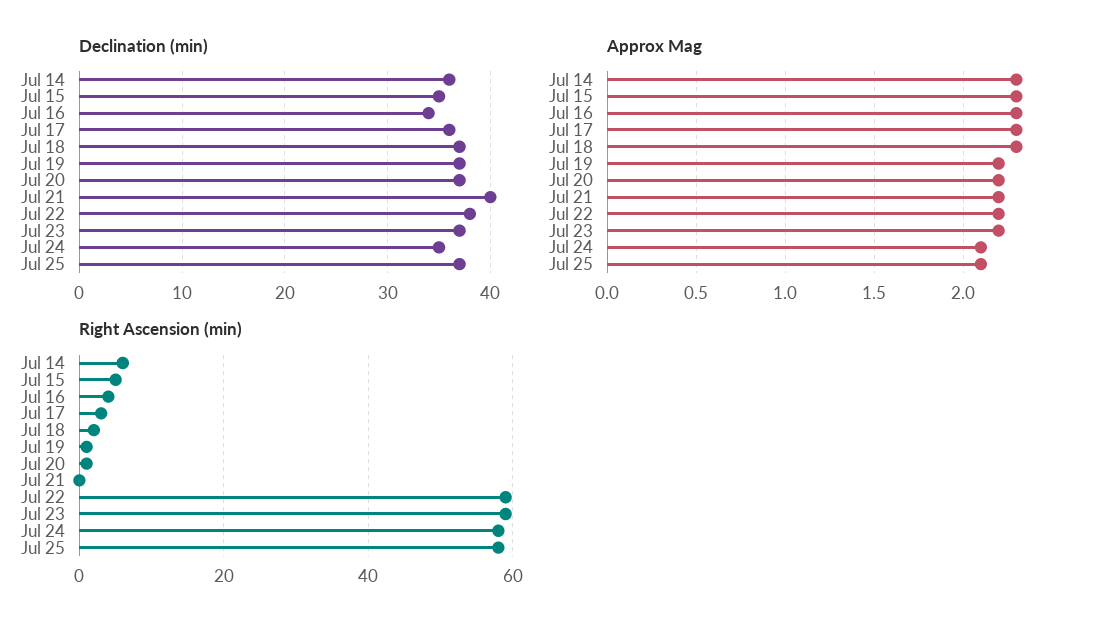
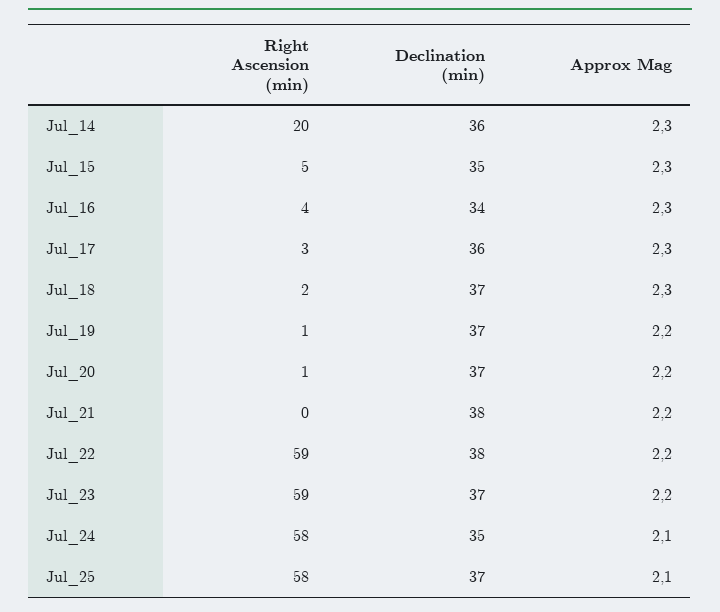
  {
    "Declination (min)": {
      "Jul 14": 36,
      "Jul 15": 35,
      "Jul 16": 34,
      "Jul 17": 36,
      "Jul 18": 37,
      "Jul 19": 37,
      "Jul 20": 37,
-     "Jul 21": 40,
+     "Jul 21": 38,
      "Jul 22": 38,
      "Jul 23": 37,
      "Jul 24": 35,
      "Jul 25": 37
    },
    "Approx Mag": {
      "Jul 14": 2.3,
      "Jul 15": 2.3,
      "Jul 16": 2.3,
      "Jul 17": 2.3,
      "Jul 18": 2.3,
      "Jul 19": 2.2,
      "Jul 20": 2.2,
      "Jul 21": 2.2,
      "Jul 22": 2.2,
      "Jul 23": 2.2,
      "Jul 24": 2.1,
      "Jul 25": 2.1
    },
    "Right Ascension (min)": {
-     "Jul 14": 5,
+     "Jul 14": 20,
      "Jul 15": 5,
      "Jul 16": 4,
      "Jul 17": 3,
      "Jul 18": 2,
      "Jul 19": 1,
      "Jul 20": 1,
      "Jul 21": 0,
      "Jul 22": 59,
      "Jul 23": 59,
      "Jul 24": 58,
      "Jul 25": 58
    }
  }

